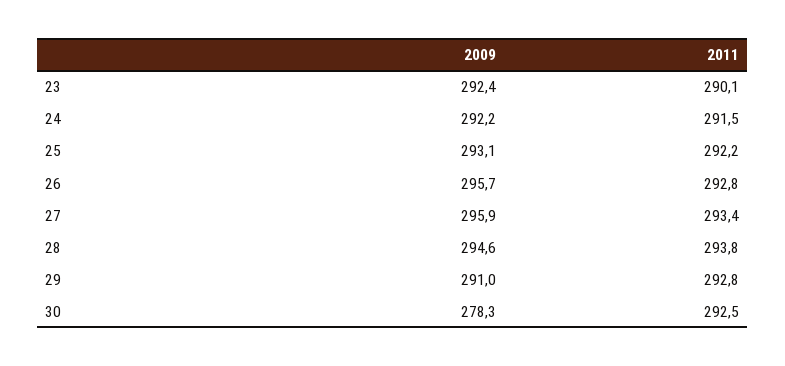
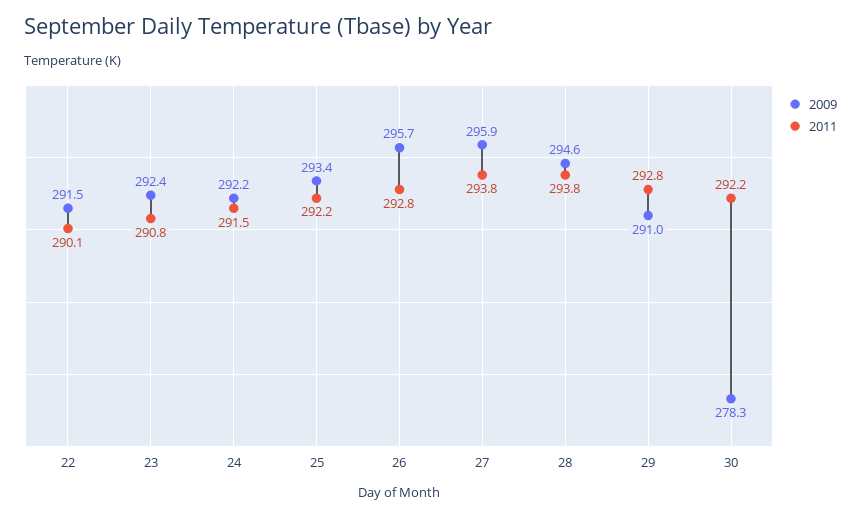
  {
    "2009": {
      "23": 292.4,
      "24": 292.2,
-     "25": 293.1,
+     "25": 293.4,
      "26": 295.7,
      "27": 295.9,
      "28": 294.6,
      "29": 291,
-     "30": 278.3
+     "30": 278.3,
+     "22": 291.5
    },
    "2011": {
-     "23": 290.1,
+     "23": 290.8,
      "24": 291.5,
      "25": 292.2,
      "26": 292.8,
-     "27": 293.4,
+     "27": 293.8,
      "28": 293.8,
      "29": 292.8,
-     "30": 292.5
+     "30": 292.2,
+     "22": 290.1
    }
  }

